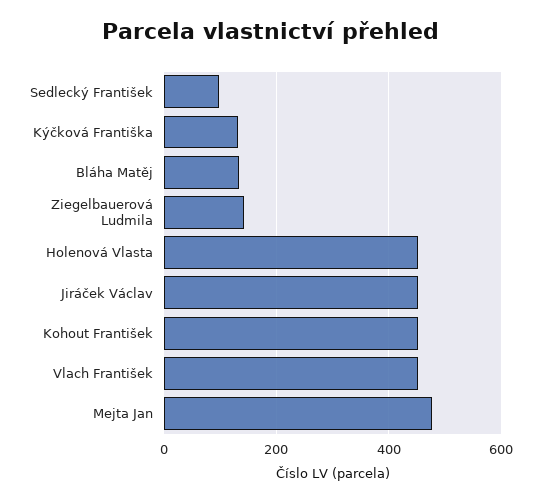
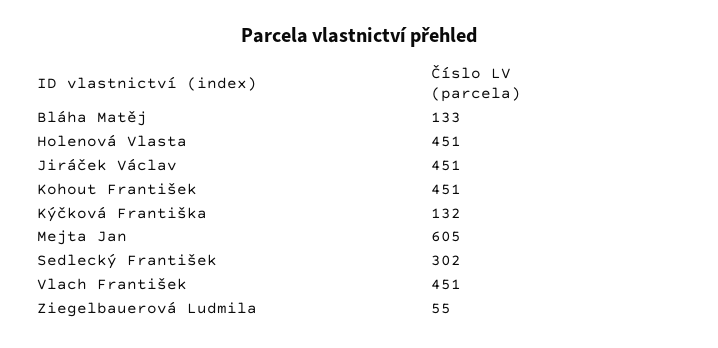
  {
-   "Sedlecký František": 100,
+   "Sedlecký František": 302,
    "Kýčková Františka": 132,
    "Bláha Matěj": 133,
-   "Ziegelbauerová Ludmila": 140,
+   "Ziegelbauerová Ludmila": 55,
    "Holenová Vlasta": 451,
    "Jiráček Václav": 451,
    "Kohout František": 451,
    "Vlach František": 451,
-   "Mejta Jan": 480
+   "Mejta Jan": 605
  }

